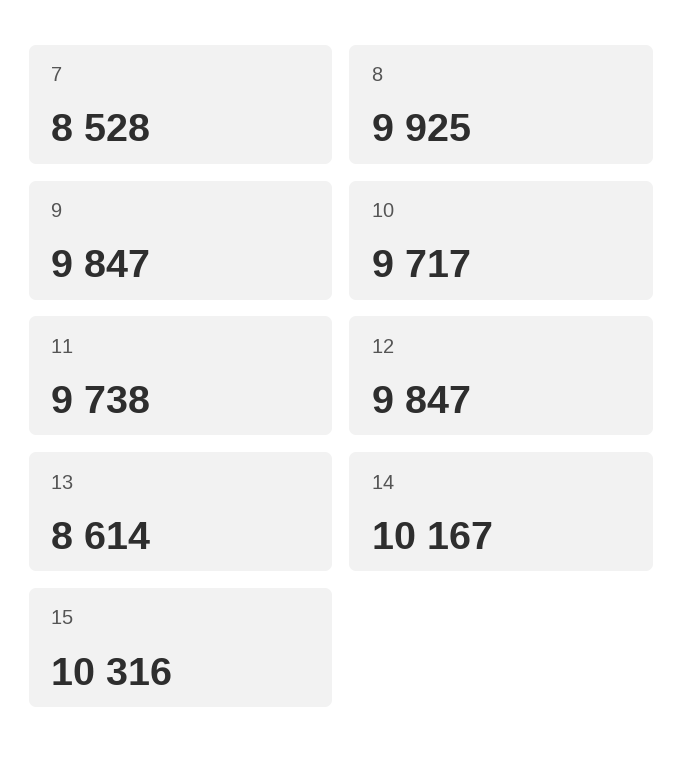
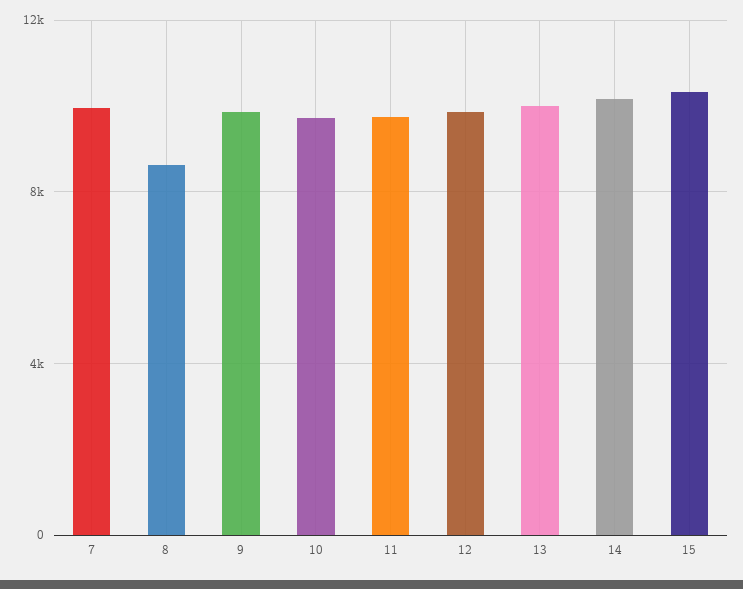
  {
-   "7": 8528,
+   "7": 10000,
-   "8": 9925,
+   "8": 8500,
    "9": 9847,
    "10": 9717,
    "11": 9738,
    "12": 9847,
-   "13": 8614,
+   "13": 10000,
    "14": 10167,
    "15": 10316
  }

